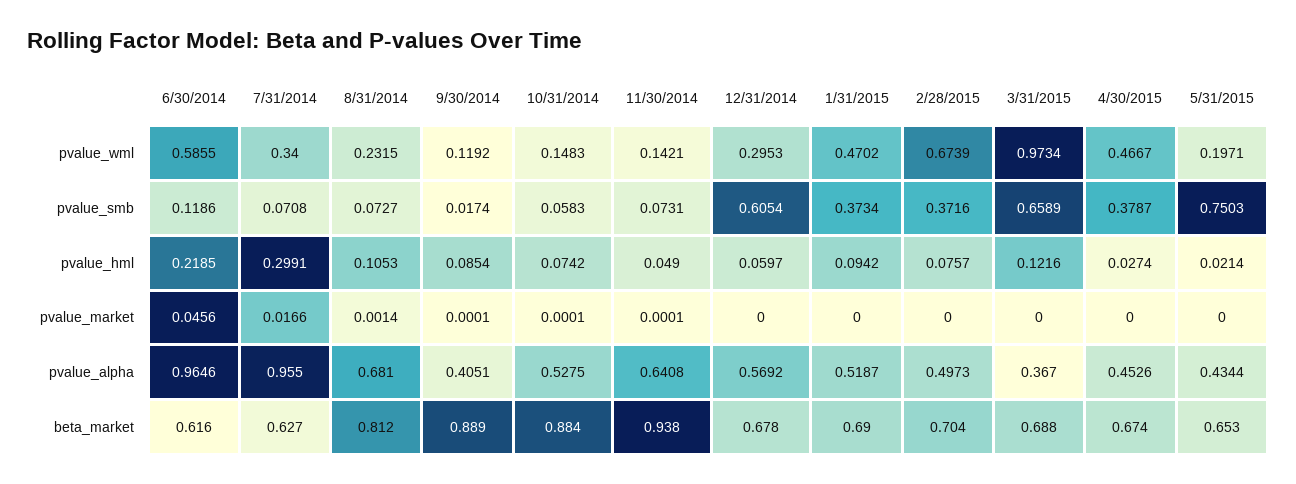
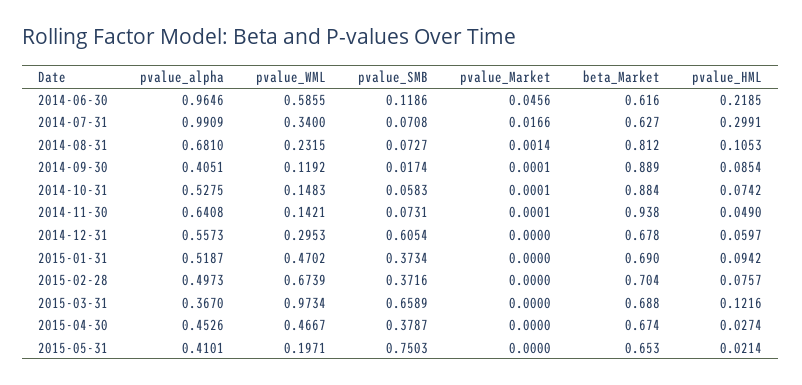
  {
    "6/30/2014": {
      "pvalue_wml": 0.5855,
      "pvalue_smb": 0.1186,
      "pvalue_hml": 0.2185,
      "pvalue_market": 0.0456,
      "pvalue_alpha": 0.9646,
      "beta_market": 0.616
    },
    "7/31/2014": {
      "pvalue_wml": 0.34,
      "pvalue_smb": 0.0708,
      "pvalue_hml": 0.2991,
      "pvalue_market": 0.0166,
-     "pvalue_alpha": 0.955,
+     "pvalue_alpha": 0.9909,
      "beta_market": 0.627
    },
    "8/31/2014": {
      "pvalue_wml": 0.2315,
      "pvalue_smb": 0.0727,
      "pvalue_hml": 0.1053,
      "pvalue_market": 0.0014,
      "pvalue_alpha": 0.681,
      "beta_market": 0.812
    },
    "9/30/2014": {
      "pvalue_wml": 0.1192,
      "pvalue_smb": 0.0174,
      "pvalue_hml": 0.0854,
      "pvalue_market": 0.0001,
      "pvalue_alpha": 0.4051,
      "beta_market": 0.889
    },
    "10/31/2014": {
      "pvalue_wml": 0.1483,
      "pvalue_smb": 0.0583,
      "pvalue_hml": 0.0742,
      "pvalue_market": 0.0001,
      "pvalue_alpha": 0.5275,
      "beta_market": 0.884
    },
    "11/30/2014": {
      "pvalue_wml": 0.1421,
      "pvalue_smb": 0.0731,
      "pvalue_hml": 0.049,
      "pvalue_market": 0.0001,
      "pvalue_alpha": 0.6408,
      "beta_market": 0.938
    },
    "12/31/2014": {
      "pvalue_wml": 0.2953,
      "pvalue_smb": 0.6054,
      "pvalue_hml": 0.0597,
      "pvalue_market": 0,
-     "pvalue_alpha": 0.5692,
+     "pvalue_alpha": 0.5573,
      "beta_market": 0.678
    },
    "1/31/2015": {
      "pvalue_wml": 0.4702,
      "pvalue_smb": 0.3734,
      "pvalue_hml": 0.0942,
      "pvalue_market": 0,
      "pvalue_alpha": 0.5187,
      "beta_market": 0.69
    },
    "2/28/2015": {
      "pvalue_wml": 0.6739,
      "pvalue_smb": 0.3716,
      "pvalue_hml": 0.0757,
      "pvalue_market": 0,
      "pvalue_alpha": 0.4973,
      "beta_market": 0.704
    },
    "3/31/2015": {
      "pvalue_wml": 0.9734,
      "pvalue_smb": 0.6589,
      "pvalue_hml": 0.1216,
      "pvalue_market": 0,
      "pvalue_alpha": 0.367,
      "beta_market": 0.688
    },
    "4/30/2015": {
      "pvalue_wml": 0.4667,
      "pvalue_smb": 0.3787,
      "pvalue_hml": 0.0274,
      "pvalue_market": 0,
      "pvalue_alpha": 0.4526,
      "beta_market": 0.674
    },
    "5/31/2015": {
      "pvalue_wml": 0.1971,
      "pvalue_smb": 0.7503,
      "pvalue_hml": 0.0214,
      "pvalue_market": 0,
-     "pvalue_alpha": 0.4344,
+     "pvalue_alpha": 0.4101,
      "beta_market": 0.653
    }
  }

